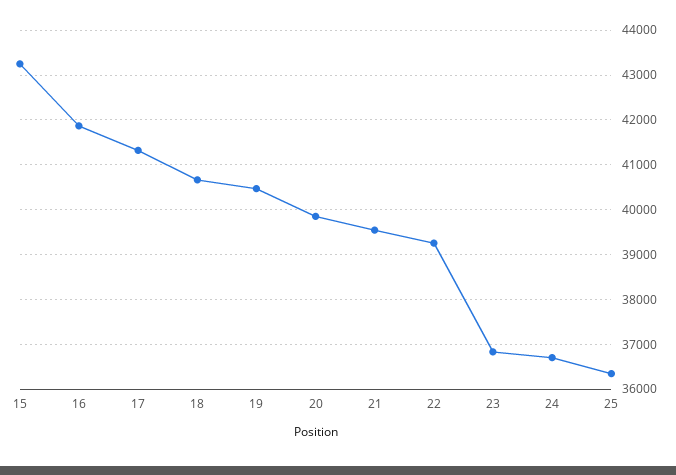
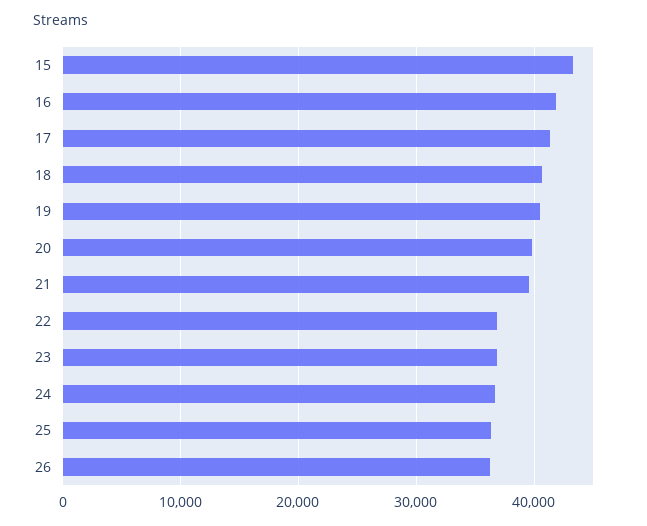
  {
    "15": 43200,
    "16": 41800,
    "17": 41400,
    "18": 40600,
    "19": 40400,
    "20": 39800,
    "21": 39600,
-   "22": 39200,
+   "22": 37000,
    "23": 36800,
    "24": 36800,
-   "25": 36400
+   "25": 36400,
+   "26": 36000
  }

